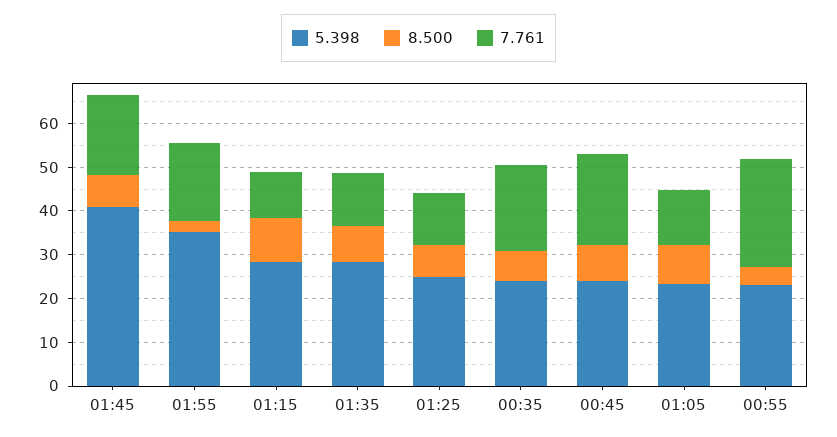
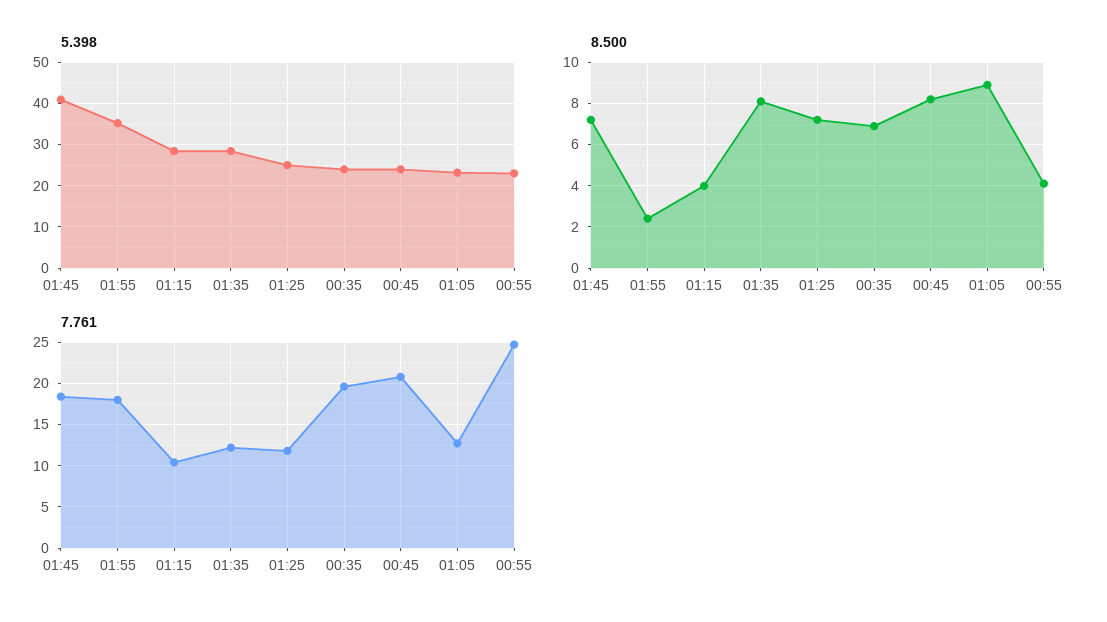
  {
    "5.398": {
      "01:45": 40,
      "01:55": 36,
      "01:15": 28,
      "01:35": 28,
      "01:25": 26,
      "00:35": 24,
      "00:45": 24,
      "01:05": 24,
      "00:55": 24
    },
    "8.500": {
      "01:45": 7,
      "01:55": 2.5,
-     "01:15": 10,
+     "01:15": 4,
      "01:35": 8,
      "01:25": 7,
      "00:35": 7,
      "00:45": 8,
      "01:05": 9,
      "00:55": 4
    },
    "7.761": {
      "01:45": 18,
      "01:55": 18,
      "01:15": 10,
      "01:35": 12,
      "01:25": 12,
      "00:35": 20,
      "00:45": 21,
      "01:05": 13,
      "00:55": 25
    }
  }

